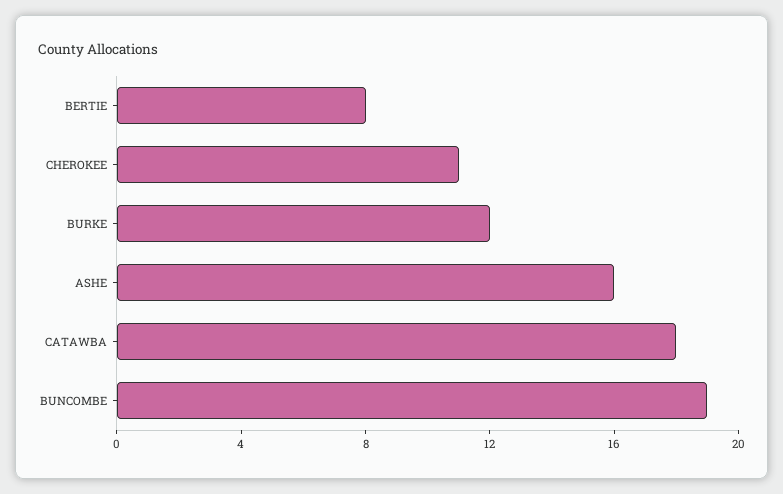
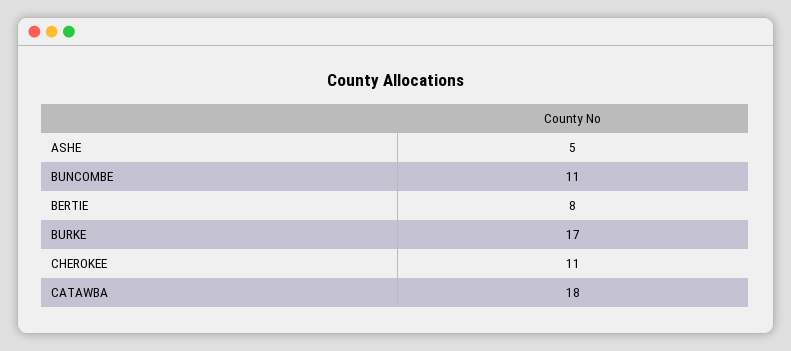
  {
    "BERTIE": 8,
    "CHEROKEE": 11,
-   "BURKE": 12,
+   "BURKE": 17,
-   "ASHE": 16,
+   "ASHE": 5,
    "CATAWBA": 18,
-   "BUNCOMBE": 19
+   "BUNCOMBE": 11
  }

